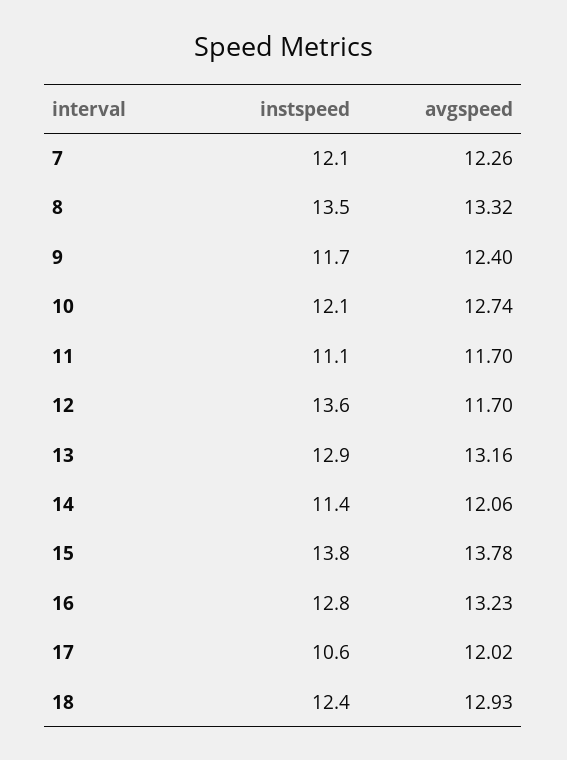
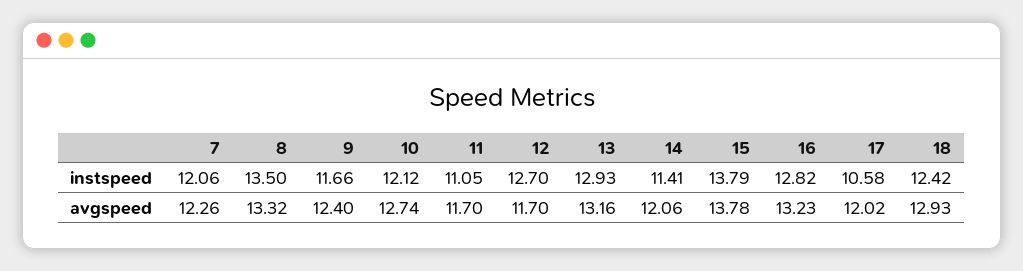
  {
    "instspeed": {
      "7": 12.06,
      "8": 13.5,
      "9": 11.66,
      "10": 12.12,
      "11": 11.05,
-     "12": 13.6,
+     "12": 12.7,
      "13": 12.93,
      "14": 11.41,
      "15": 13.79,
      "16": 12.82,
      "17": 10.58,
      "18": 12.42
    },
    "avgspeed": {
      "7": 12.26,
      "8": 13.32,
      "9": 12.4,
      "10": 12.74,
      "11": 11.7,
      "12": 11.7,
      "13": 13.16,
      "14": 12.06,
      "15": 13.78,
      "16": 13.23,
      "17": 12.02,
      "18": 12.93
    }
  }

